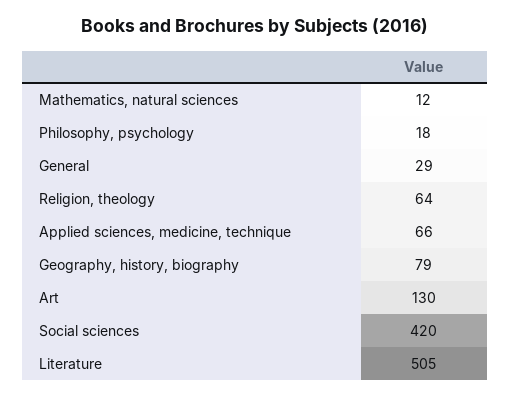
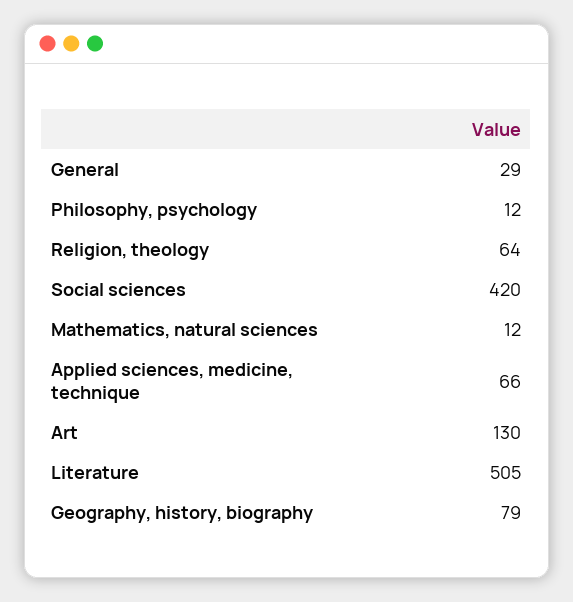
  {
    "Mathematics, natural sciences": 12,
-   "Philosophy, psychology": 18,
+   "Philosophy, psychology": 12,
    "General": 29,
    "Religion, theology": 64,
    "Applied sciences, medicine, technique": 66,
    "Geography, history, biography": 79,
    "Art": 130,
    "Social sciences": 420,
    "Literature": 505
  }

